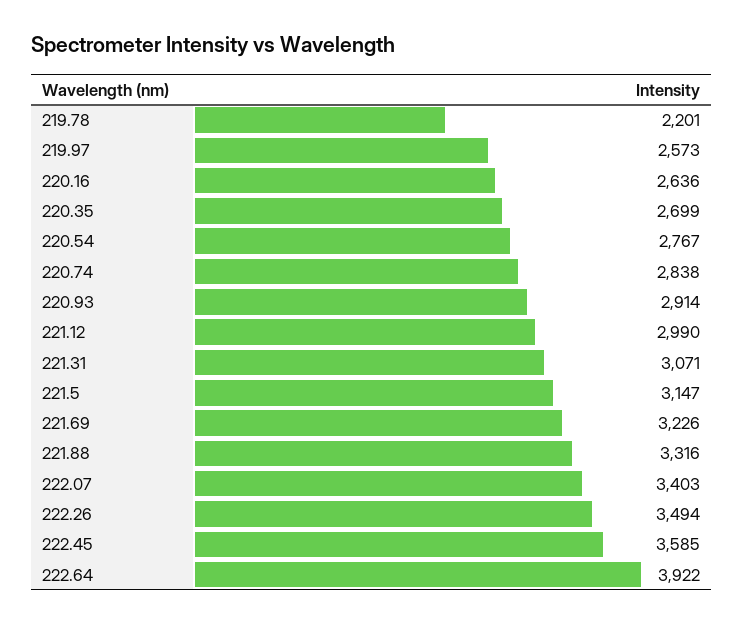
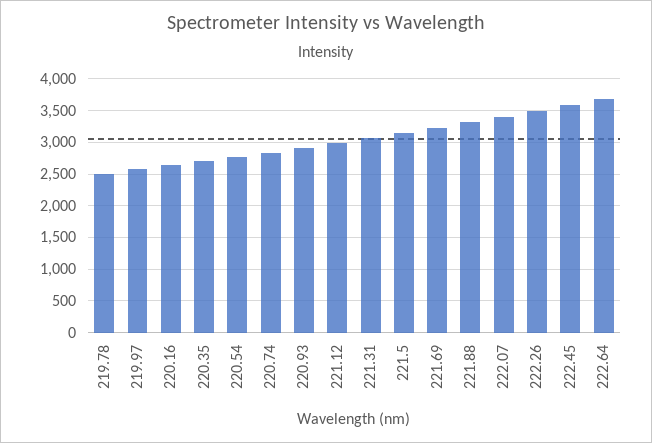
  {
-   "219.78": 2201,
+   "219.78": 2500,
    "219.97": 2573,
    "220.16": 2636,
    "220.35": 2699,
    "220.54": 2767,
    "220.74": 2838,
    "220.93": 2914,
    "221.12": 2990,
    "221.31": 3071,
    "221.5": 3147,
    "221.69": 3226,
    "221.88": 3316,
    "222.07": 3403,
    "222.26": 3494,
    "222.45": 3585,
-   "222.64": 3922
+   "222.64": 3700
  }

